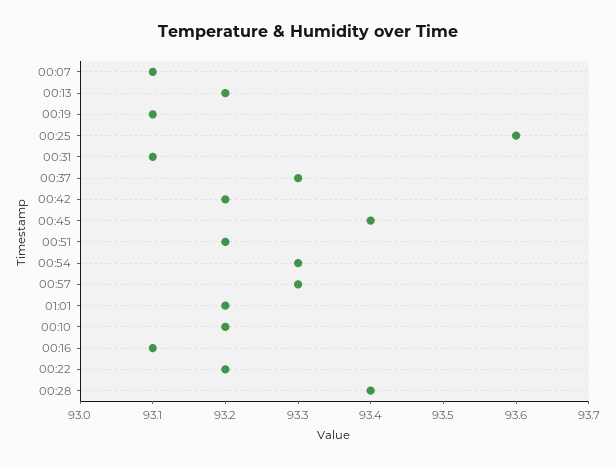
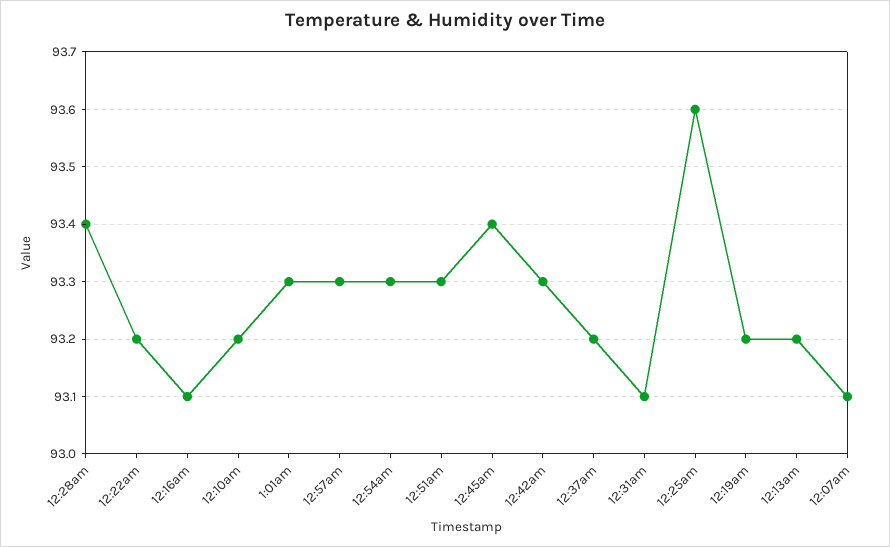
  {
    "00:07": 93.1,
    "00:13": 93.2,
-   "00:19": 93.1,
+   "00:19": 93.2,
    "00:25": 93.6,
    "00:31": 93.1,
-   "00:37": 93.3,
+   "00:37": 93.2,
-   "00:42": 93.2,
+   "00:42": 93.3,
    "00:45": 93.4,
-   "00:51": 93.2,
+   "00:51": 93.3,
    "00:54": 93.3,
    "00:57": 93.3,
-   "01:01": 93.2,
+   "01:01": 93.3,
    "00:10": 93.2,
    "00:16": 93.1,
    "00:22": 93.2,
    "00:28": 93.4
  }

